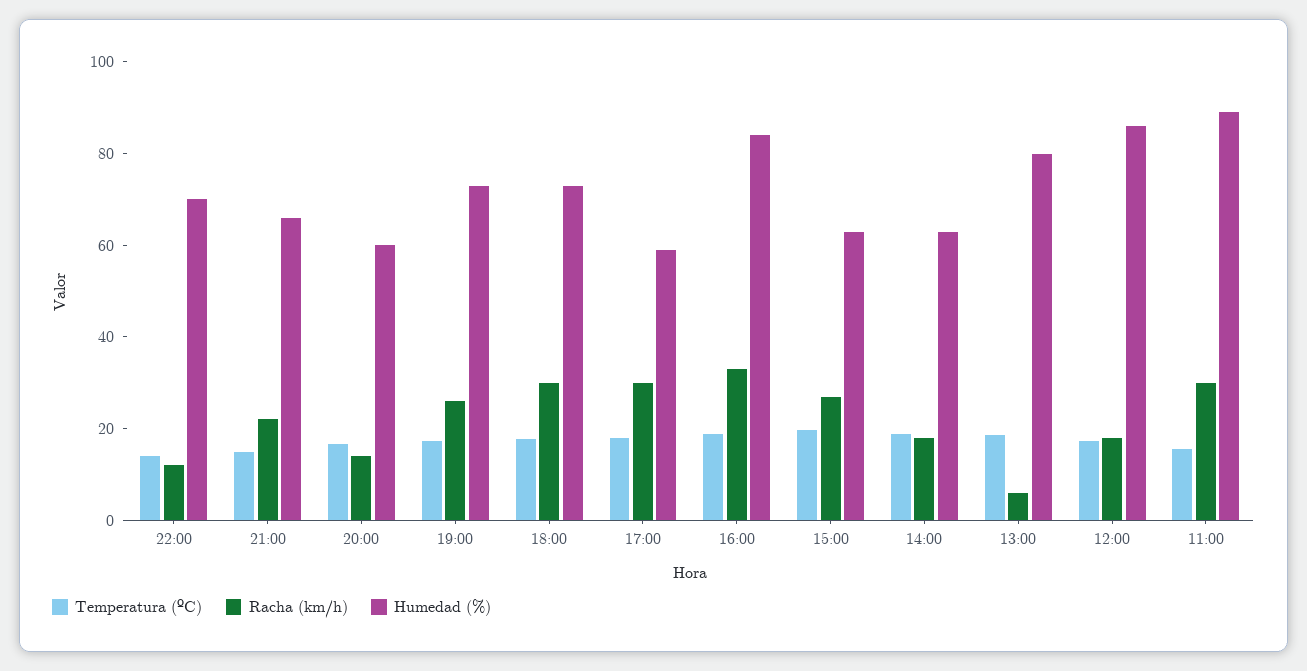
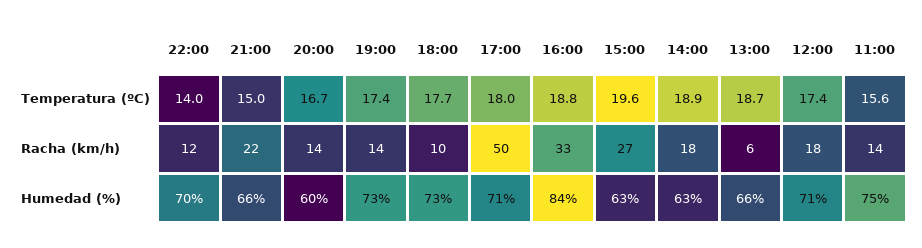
  {
    "Temperatura (ºC)": {
      "22:00": 14,
      "21:00": 15,
      "20:00": 16.7,
      "19:00": 17.4,
      "18:00": 17.7,
      "17:00": 18,
      "16:00": 18.8,
      "15:00": 19.6,
      "14:00": 18.9,
      "13:00": 18.7,
      "12:00": 17.4,
      "11:00": 15.6
    },
    "Racha (km/h)": {
      "22:00": 12,
      "21:00": 22,
      "20:00": 14,
-     "19:00": 25,
+     "19:00": 14,
-     "18:00": 30,
+     "18:00": 10,
-     "17:00": 30,
+     "17:00": 50,
      "16:00": 33,
      "15:00": 27,
      "14:00": 18,
      "13:00": 6,
      "12:00": 18,
-     "11:00": 30
+     "11:00": 14
    },
    "Humedad (%)": {
      "22:00": 70,
      "21:00": 66,
      "20:00": 60,
      "19:00": 73,
      "18:00": 73,
-     "17:00": 60,
+     "17:00": 71,
      "16:00": 84,
      "15:00": 63,
      "14:00": 63,
-     "13:00": 80,
+     "13:00": 66,
-     "12:00": 85,
+     "12:00": 71,
-     "11:00": 90
+     "11:00": 75
    }
  }

